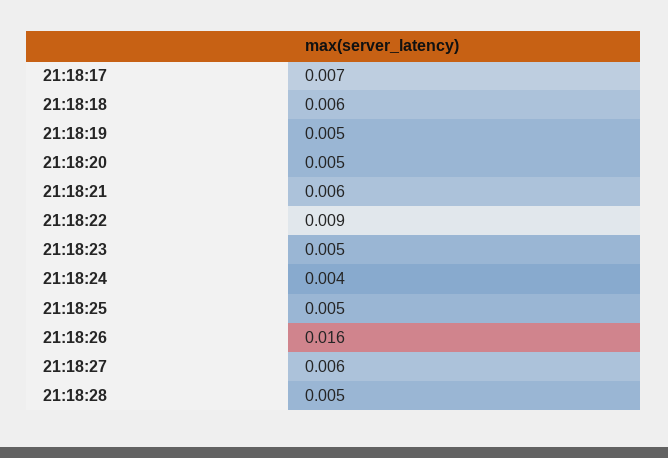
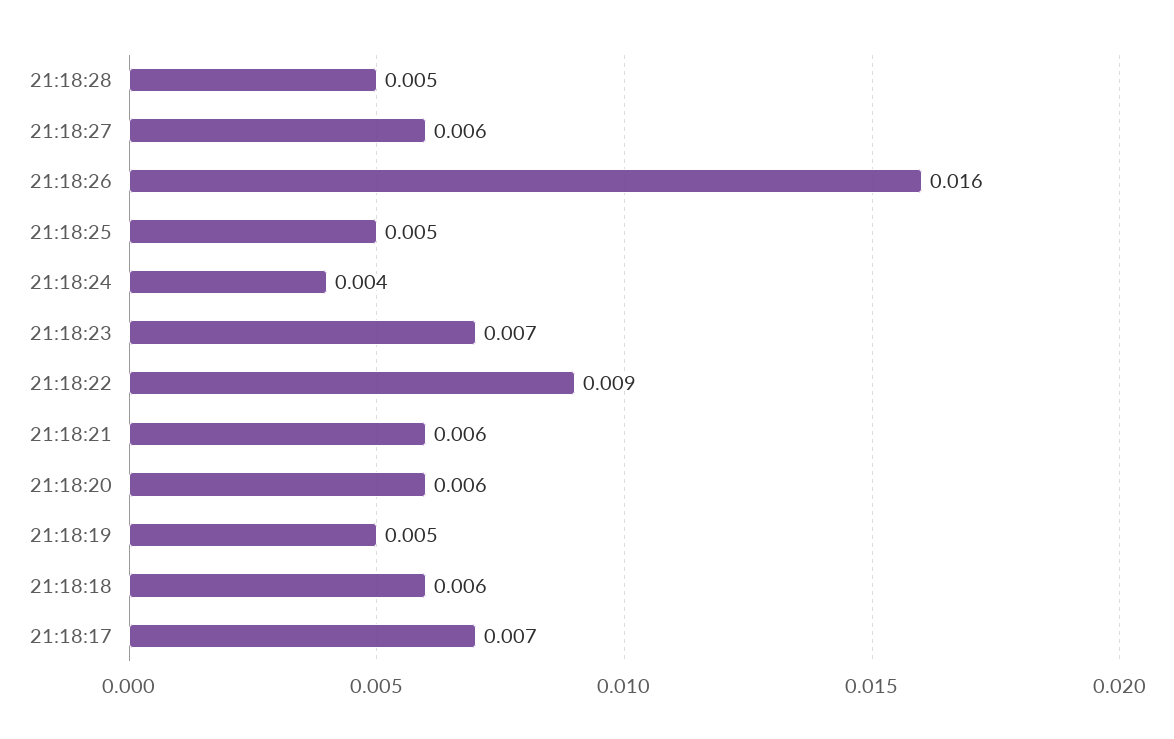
  {
    "21:18:17": 0.007,
    "21:18:18": 0.006,
    "21:18:19": 0.005,
-   "21:18:20": 0.005,
+   "21:18:20": 0.006,
    "21:18:21": 0.006,
    "21:18:22": 0.009,
-   "21:18:23": 0.005,
+   "21:18:23": 0.007,
    "21:18:24": 0.004,
    "21:18:25": 0.005,
    "21:18:26": 0.016,
    "21:18:27": 0.006,
    "21:18:28": 0.005
  }

